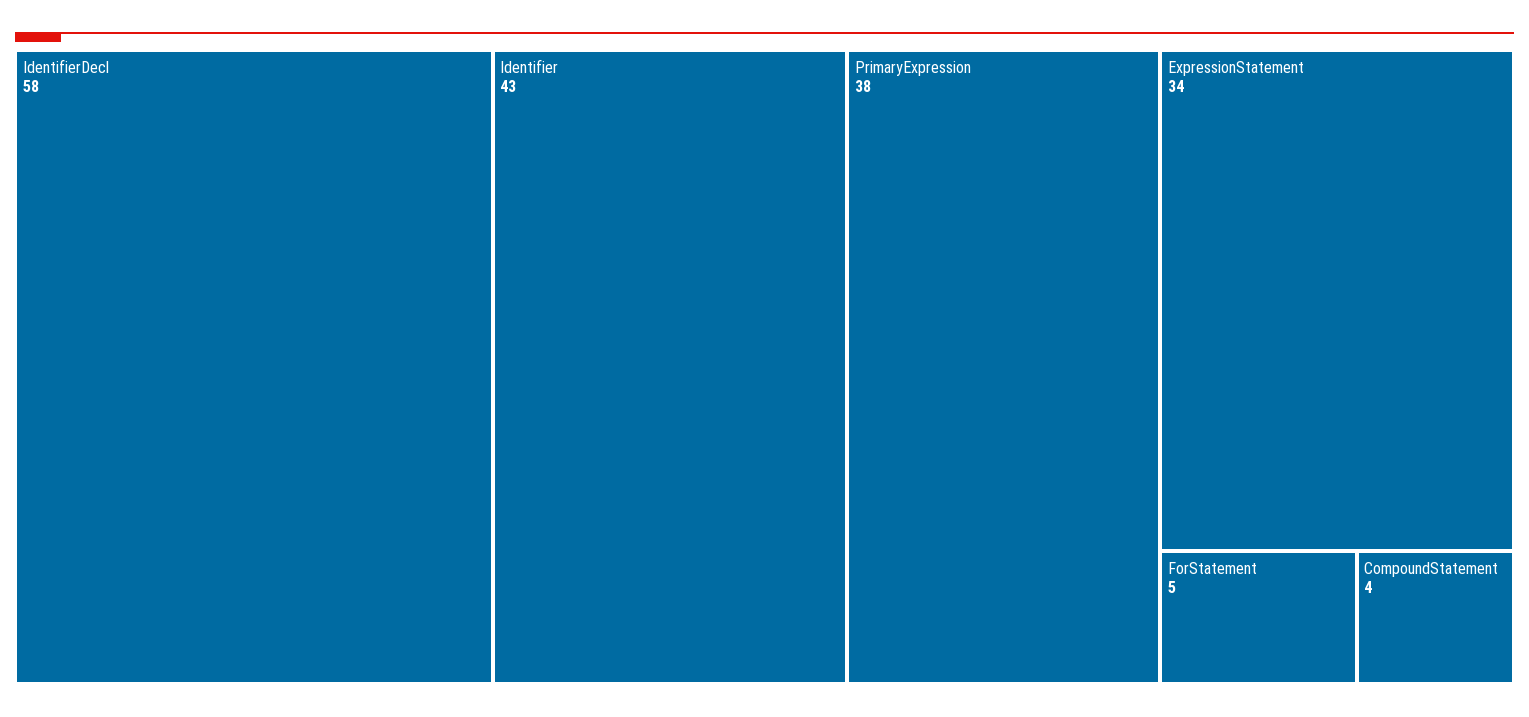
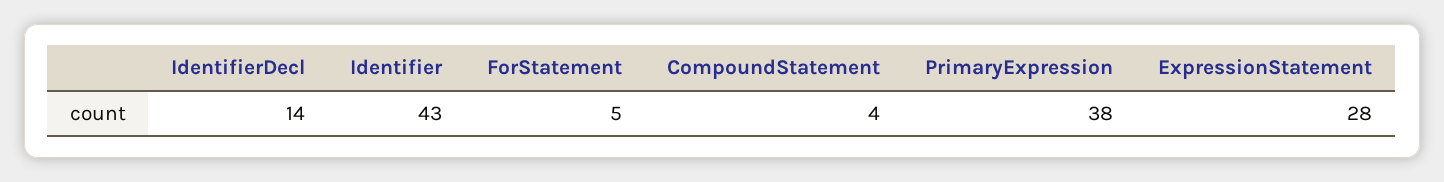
  {
-   "IdentifierDecl": 58,
+   "IdentifierDecl": 14,
    "Identifier": 43,
    "PrimaryExpression": 38,
-   "ExpressionStatement": 34,
+   "ExpressionStatement": 28,
    "ForStatement": 5,
    "CompoundStatement": 4
  }

